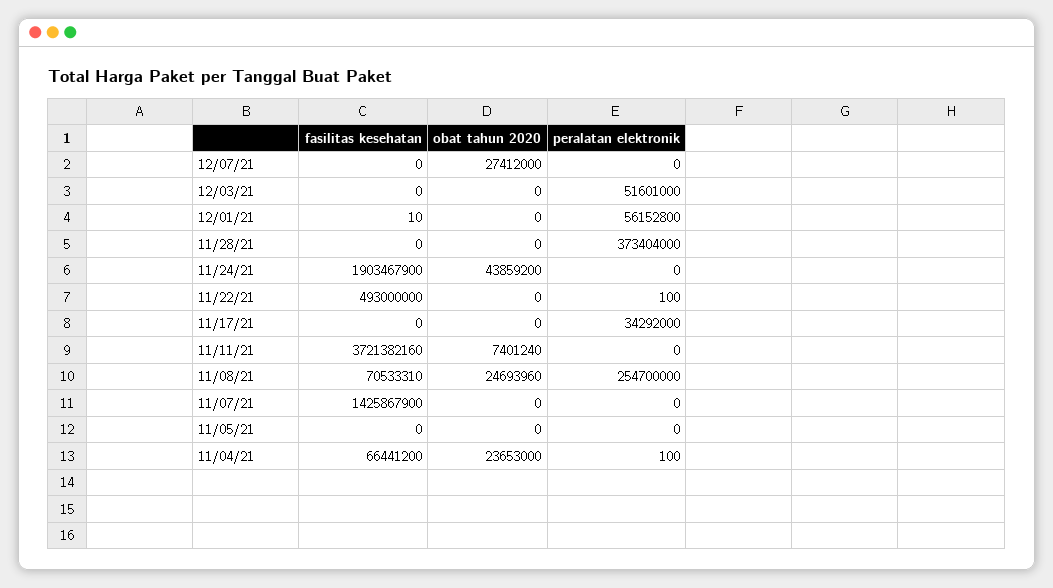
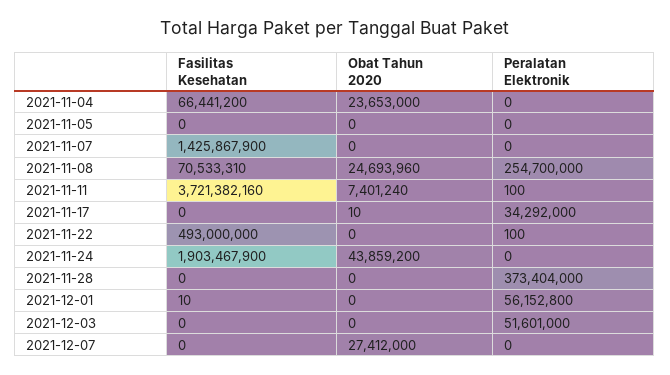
  {
    "fasilitas kesehatan": {
      "12/07/21": 0,
      "12/03/21": 0,
      "12/01/21": 10,
      "11/28/21": 0,
      "11/24/21": 1903467900,
      "11/22/21": 493000000,
      "11/17/21": 0,
      "11/11/21": 3721382160,
      "11/08/21": 70533310,
      "11/07/21": 1425867900,
      "11/05/21": 0,
      "11/04/21": 66441200
    },
    "obat tahun 2020": {
      "12/07/21": 27412000,
      "12/03/21": 0,
      "12/01/21": 0,
      "11/28/21": 0,
      "11/24/21": 43859200,
      "11/22/21": 0,
-     "11/17/21": 0,
+     "11/17/21": 10,
      "11/11/21": 7401240,
      "11/08/21": 24693960,
      "11/07/21": 0,
      "11/05/21": 0,
      "11/04/21": 23653000
    },
    "peralatan elektronik": {
      "12/07/21": 0,
      "12/03/21": 51601000,
      "12/01/21": 56152800,
      "11/28/21": 373404000,
      "11/24/21": 0,
      "11/22/21": 100,
      "11/17/21": 34292000,
-     "11/11/21": 0,
+     "11/11/21": 100,
      "11/08/21": 254700000,
      "11/07/21": 0,
      "11/05/21": 0,
-     "11/04/21": 100
+     "11/04/21": 0
    }
  }

